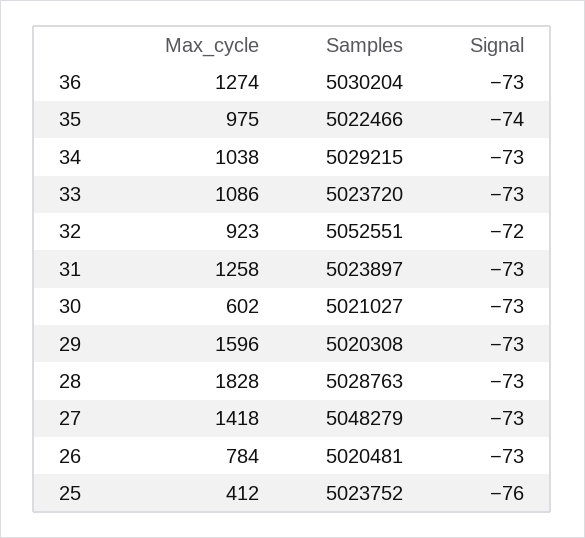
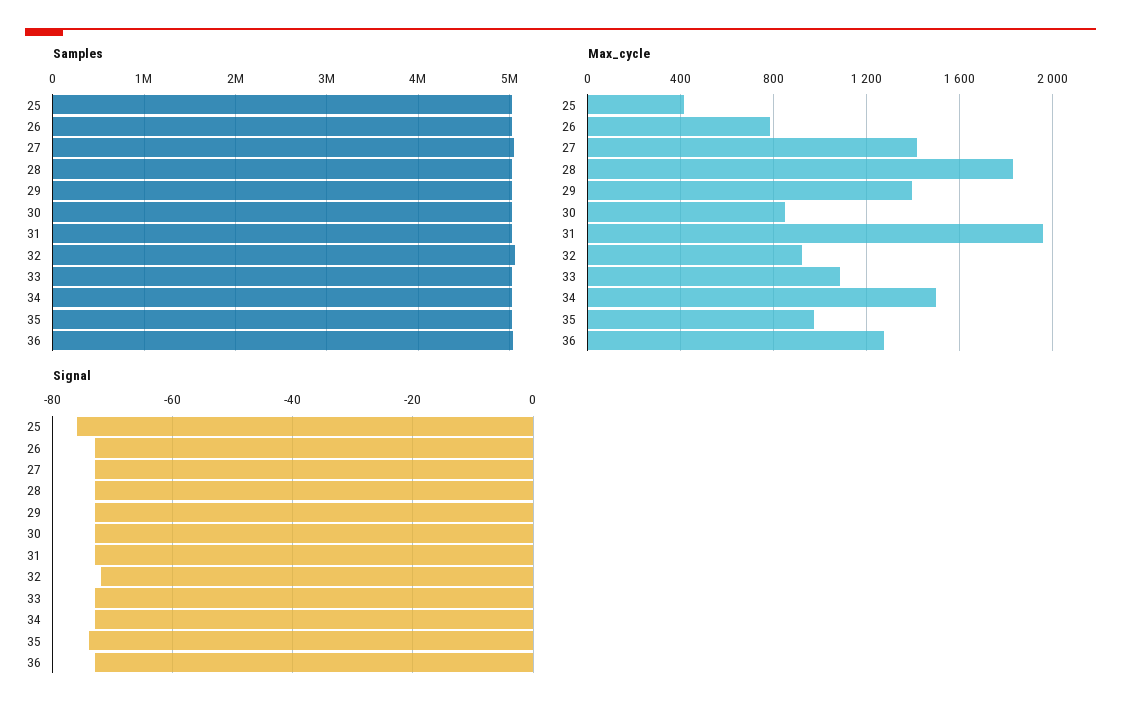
  {
    "Max_cycle": {
      "36": 1274,
      "35": 975,
-     "34": 1038,
+     "34": 1500,
      "33": 1086,
      "32": 923,
-     "31": 1258,
+     "31": 1950,
-     "30": 602,
+     "30": 850,
-     "29": 1596,
+     "29": 1400,
      "28": 1828,
      "27": 1418,
      "26": 784,
      "25": 412
    },
    "Samples": {
      "36": 5030204,
      "35": 5022466,
      "34": 5029215,
      "33": 5023720,
      "32": 5052551,
      "31": 5023897,
      "30": 5021027,
      "29": 5020308,
      "28": 5028763,
      "27": 5048279,
      "26": 5020481,
      "25": 5023752
    },
    "Signal": {
      "36": -73,
      "35": -74,
      "34": -73,
      "33": -73,
      "32": -72,
      "31": -73,
      "30": -73,
      "29": -73,
      "28": -73,
      "27": -73,
      "26": -73,
      "25": -76
    }
  }

